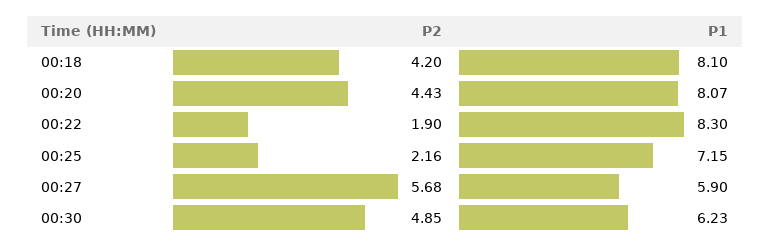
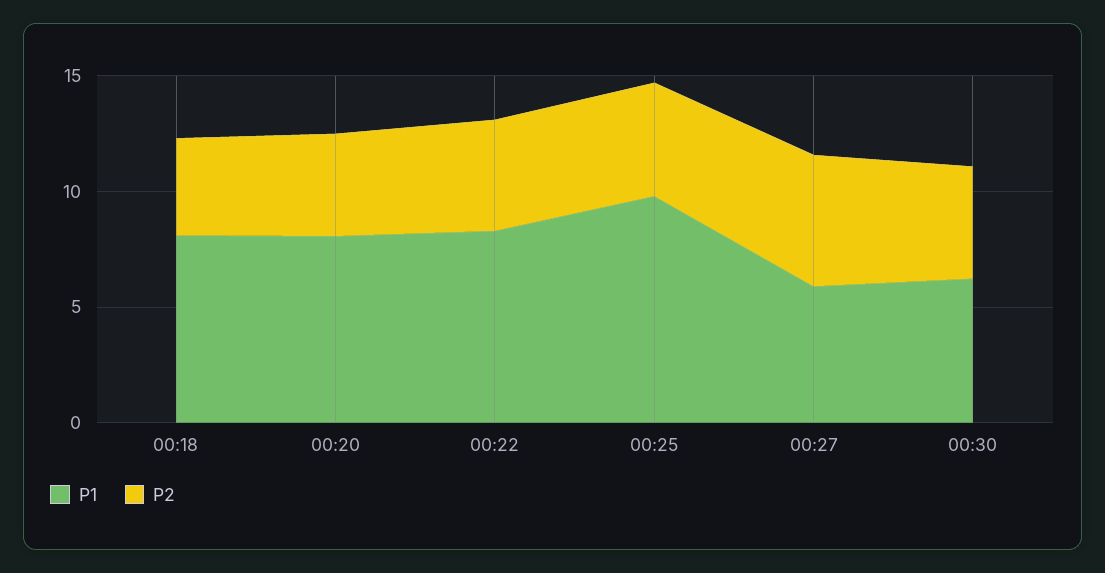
  {
    "P2": {
      "00:18": 4.2,
      "00:20": 4.43,
-     "00:22": 1.9,
+     "00:22": 5,
-     "00:25": 2.16,
+     "00:25": 5,
      "00:27": 5.68,
      "00:30": 4.85
    },
    "P1": {
      "00:18": 8.1,
      "00:20": 8.07,
      "00:22": 8.3,
-     "00:25": 7.15,
+     "00:25": 10,
      "00:27": 5.9,
      "00:30": 6.23
    }
  }

